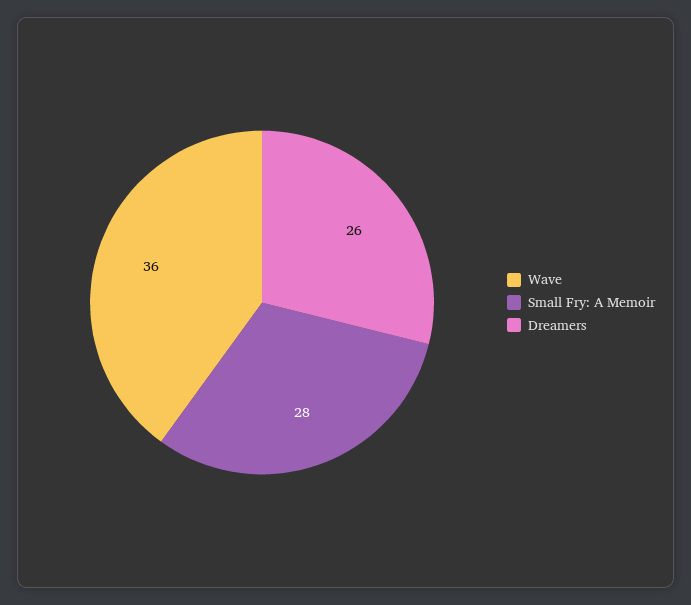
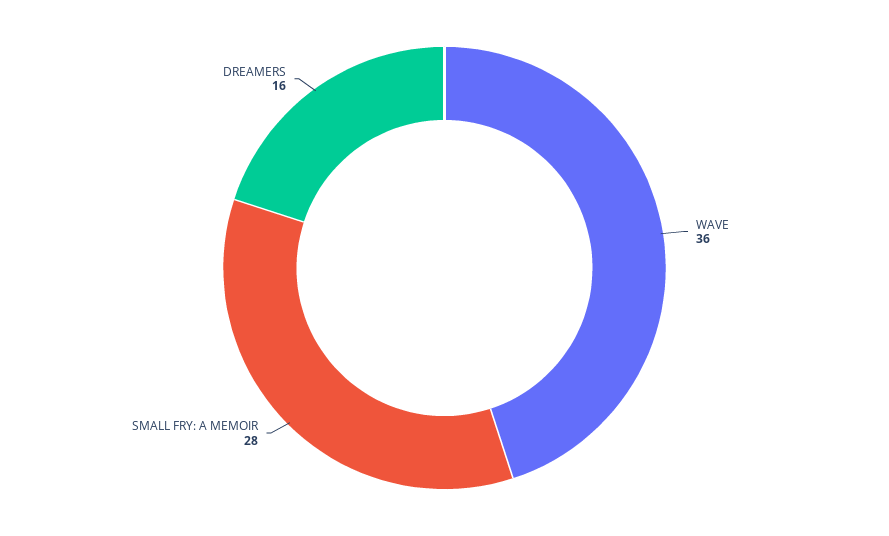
  {
    "Wave": 36,
    "Small Fry: A Memoir": 28,
-   "Dreamers": 26
+   "Dreamers": 16
  }

